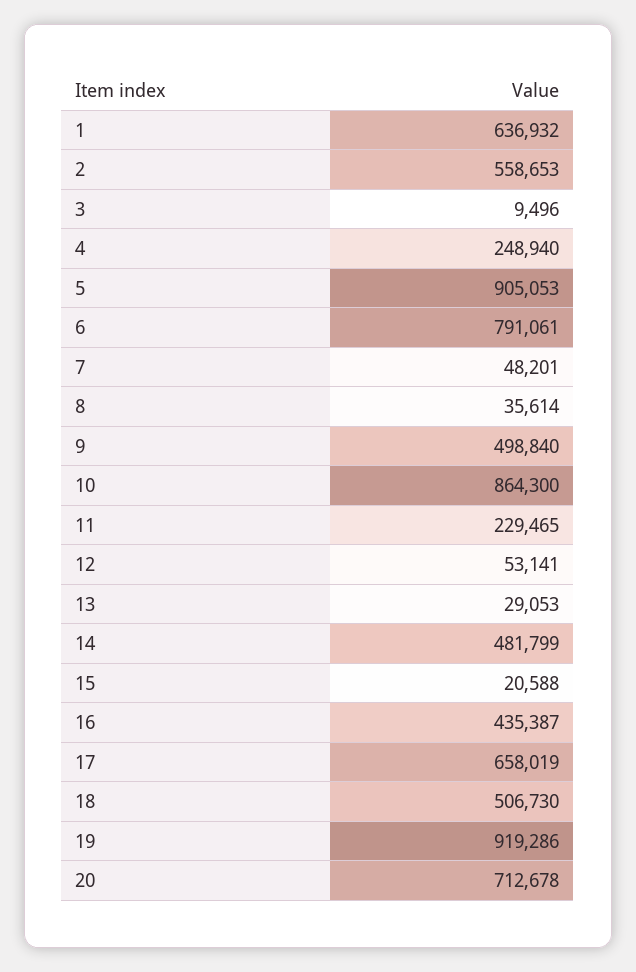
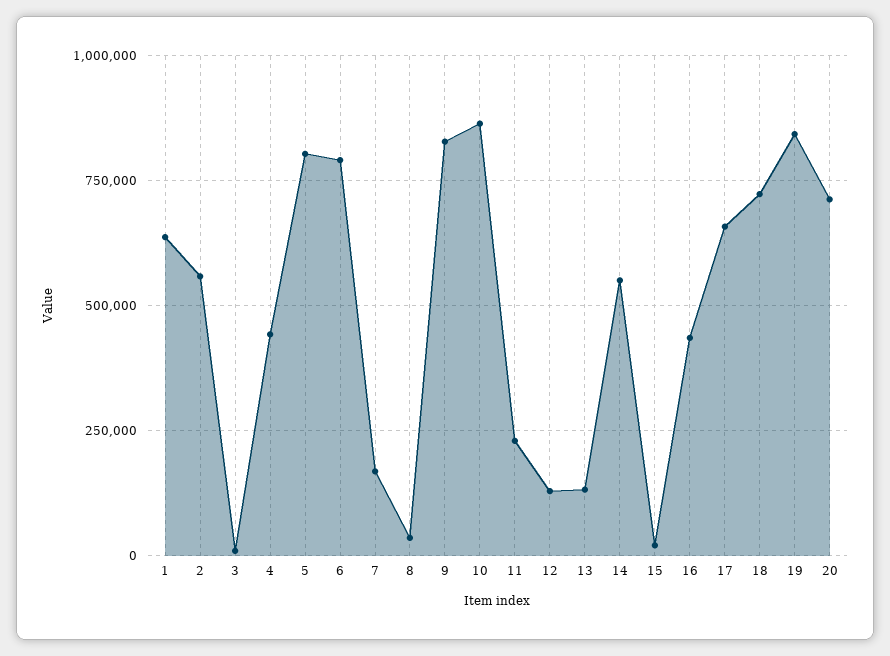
  {
    "1": 636932,
    "2": 558653,
    "3": 9496,
-   "4": 248940,
+   "4": 450000,
-   "5": 905053,
+   "5": 800000,
    "6": 791061,
-   "7": 48201,
+   "7": 175000,
    "8": 35614,
-   "9": 498840,
+   "9": 825000,
    "10": 864300,
    "11": 229465,
-   "12": 53141,
+   "12": 125000,
-   "13": 29053,
+   "13": 125000,
-   "14": 481799,
+   "14": 550000,
    "15": 20588,
    "16": 435387,
    "17": 658019,
-   "18": 506730,
+   "18": 725000,
-   "19": 919286,
+   "19": 850000,
    "20": 712678
  }

